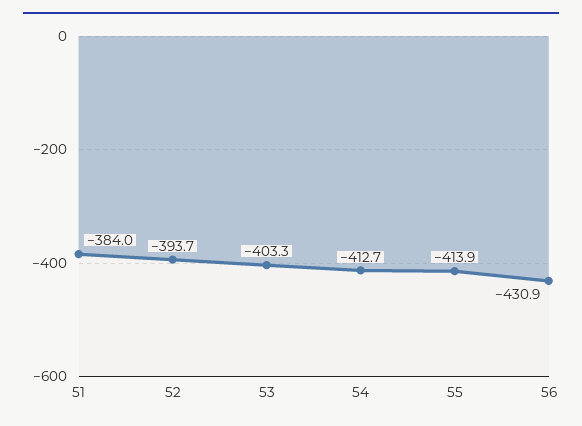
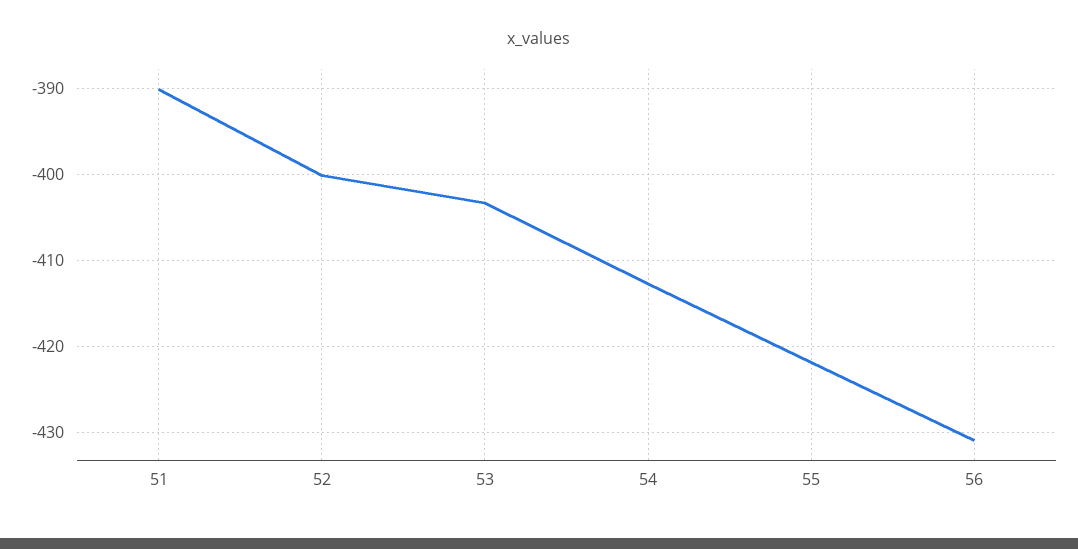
  {
-   "51": -384,
+   "51": -390,
-   "52": -393.7,
+   "52": -400,
    "53": -403.3,
    "54": -412.7,
-   "55": -413.9,
+   "55": -422,
    "56": -430.9
  }

